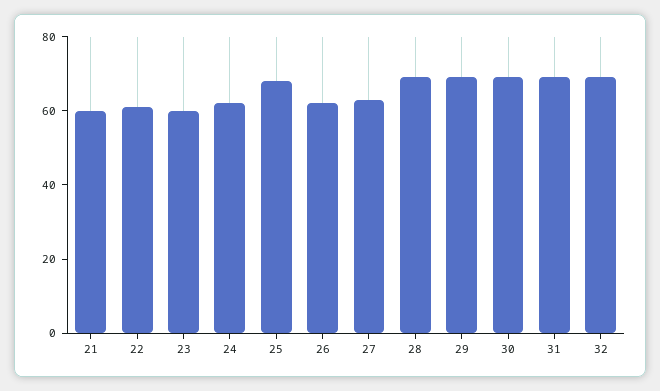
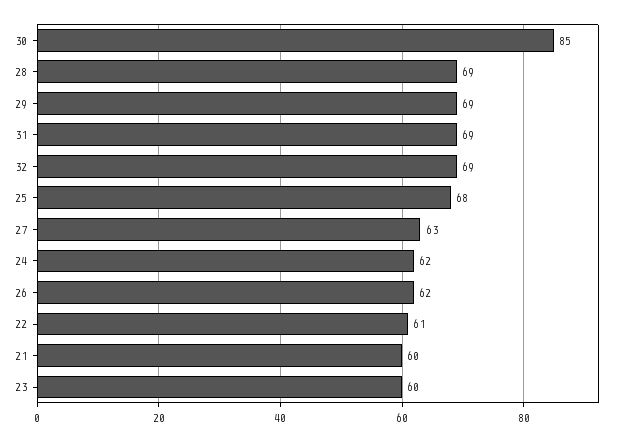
  {
    "21": 60,
    "22": 61,
    "23": 60,
    "24": 62,
    "25": 68,
    "26": 62,
    "27": 63,
    "28": 69,
    "29": 69,
-   "30": 70,
+   "30": 85,
    "31": 69,
    "32": 69
  }

